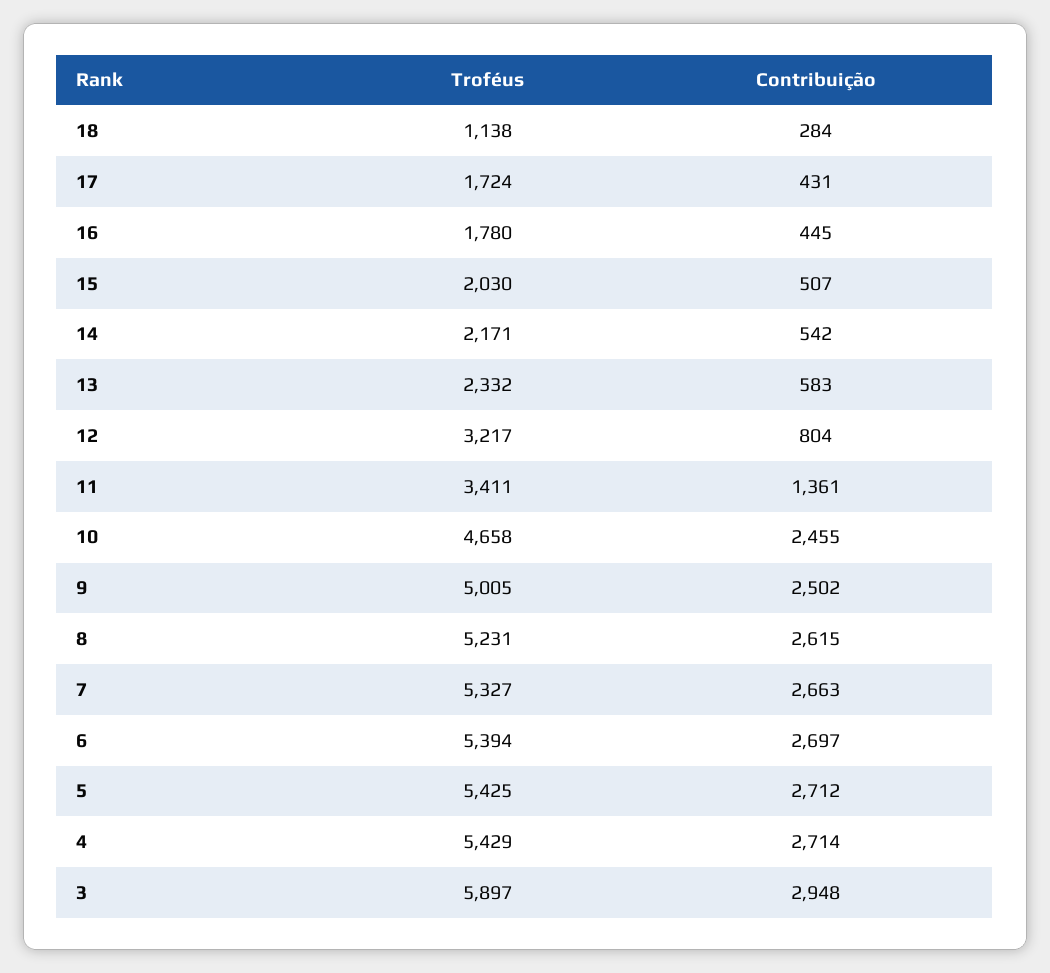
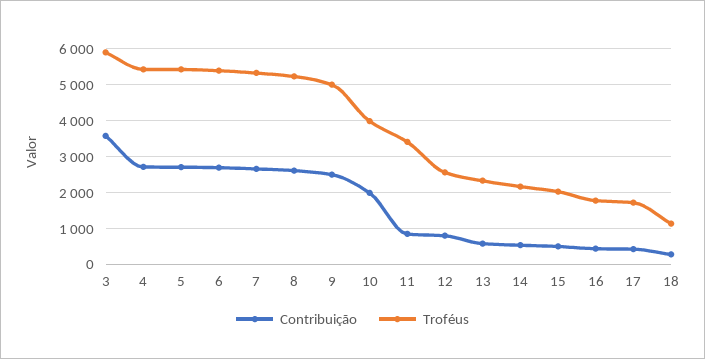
  {
    "Troféus": {
      "18": 1138,
      "17": 1724,
      "16": 1780,
      "15": 2030,
      "14": 2171,
      "13": 2332,
-     "12": 3217,
+     "12": 2600,
      "11": 3411,
-     "10": 4658,
+     "10": 4000,
      "9": 5005,
      "8": 5231,
      "7": 5327,
      "6": 5394,
      "5": 5425,
      "4": 5429,
      "3": 5897
    },
    "Contribuição": {
      "18": 284,
      "17": 431,
      "16": 445,
      "15": 507,
      "14": 542,
      "13": 583,
      "12": 804,
-     "11": 1361,
+     "11": 800,
-     "10": 2455,
+     "10": 2000,
      "9": 2502,
      "8": 2615,
      "7": 2663,
      "6": 2697,
      "5": 2712,
      "4": 2714,
-     "3": 2948
+     "3": 3600
    }
  }

